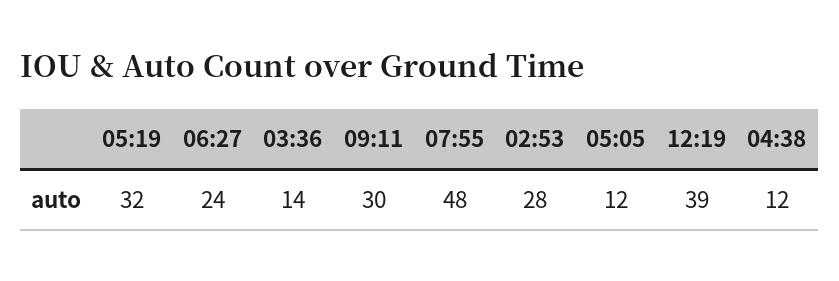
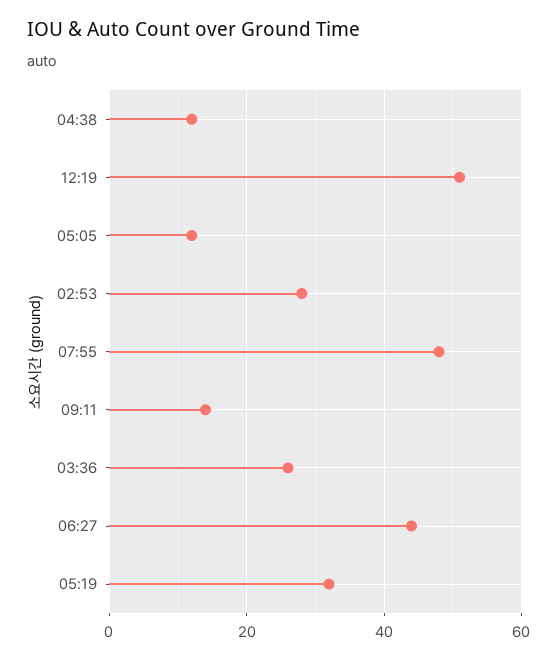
  {
    "05:19": 32,
-   "06:27": 24,
+   "06:27": 45,
-   "03:36": 14,
+   "03:36": 25,
-   "09:11": 30,
+   "09:11": 15,
    "07:55": 48,
    "02:53": 28,
    "05:05": 12,
-   "12:19": 39,
+   "12:19": 50,
    "04:38": 12
  }

